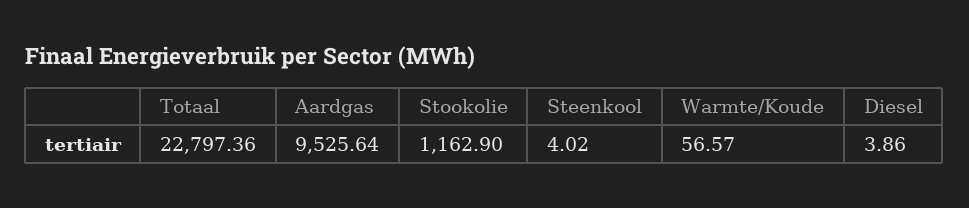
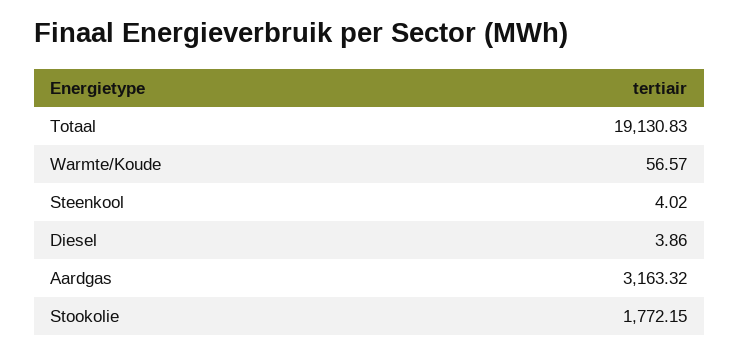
  {
-   "Totaal": 22797.36,
+   "Totaal": 19130.83,
-   "Aardgas": 9525.64,
+   "Aardgas": 3163.32,
-   "Stookolie": 1162.9,
+   "Stookolie": 1772.15,
    "Steenkool": 4.02,
    "Warmte/Koude": 56.57,
    "Diesel": 3.86
  }

